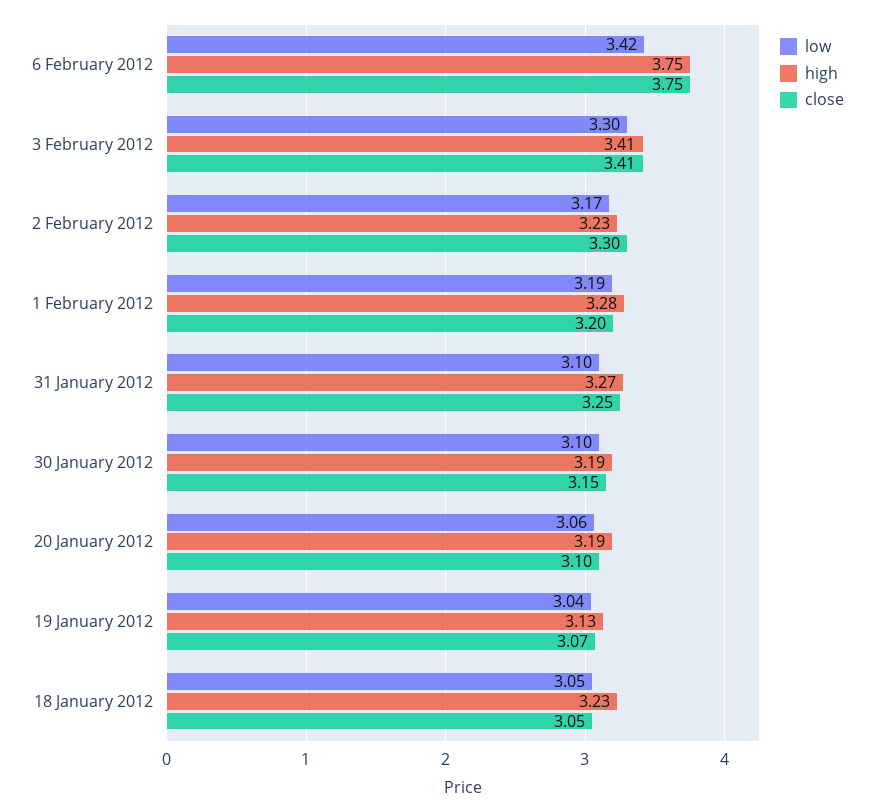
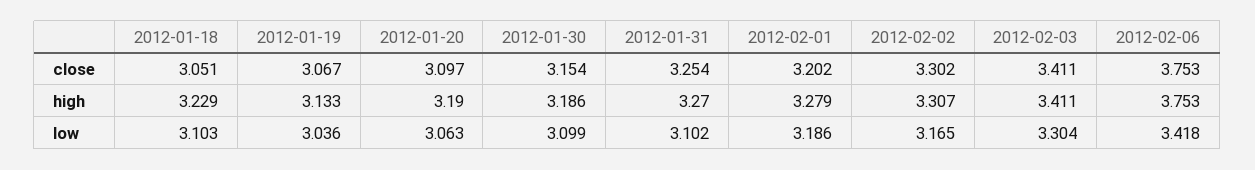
  {
    "low": {
      "6 February 2012": 3.418,
      "3 February 2012": 3.304,
      "2 February 2012": 3.165,
      "1 February 2012": 3.186,
      "31 January 2012": 3.102,
      "30 January 2012": 3.099,
      "20 January 2012": 3.063,
      "19 January 2012": 3.036,
-     "18 January 2012": 3.05
+     "18 January 2012": 3.103
    },
    "high": {
      "6 February 2012": 3.753,
      "3 February 2012": 3.411,
-     "2 February 2012": 3.23,
+     "2 February 2012": 3.307,
      "1 February 2012": 3.279,
      "31 January 2012": 3.27,
      "30 January 2012": 3.186,
      "20 January 2012": 3.19,
      "19 January 2012": 3.133,
      "18 January 2012": 3.229
    },
    "close": {
      "6 February 2012": 3.753,
      "3 February 2012": 3.411,
      "2 February 2012": 3.302,
      "1 February 2012": 3.202,
      "31 January 2012": 3.254,
      "30 January 2012": 3.154,
      "20 January 2012": 3.097,
      "19 January 2012": 3.067,
      "18 January 2012": 3.051
    }
  }

